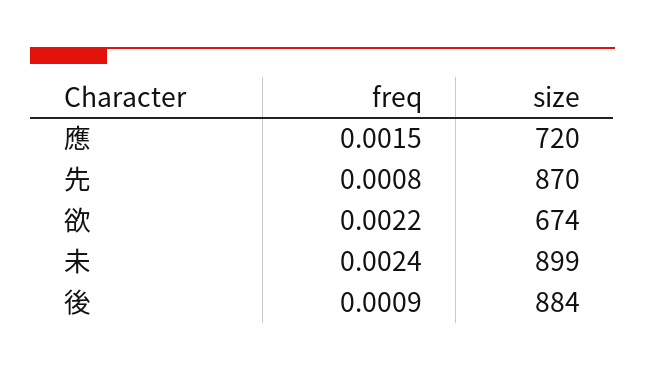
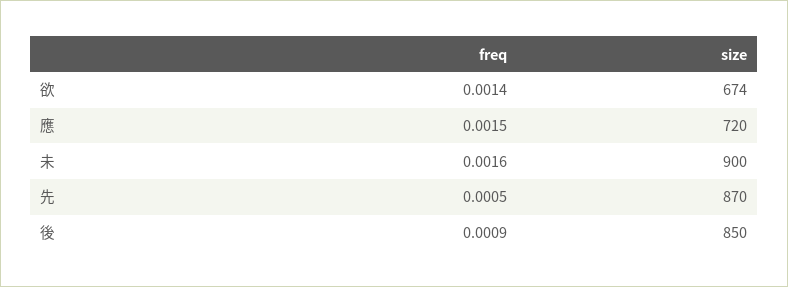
  {
    "freq": {
      "應": 0.0015,
-     "先": 0.0008,
+     "先": 0.0005,
-     "欲": 0.0022,
+     "欲": 0.0014,
-     "未": 0.0024,
+     "未": 0.0016,
      "後": 0.0009
    },
    "size": {
      "應": 720,
      "先": 870,
      "欲": 674,
-     "未": 899,
+     "未": 900,
-     "後": 884
+     "後": 850
    }
  }

